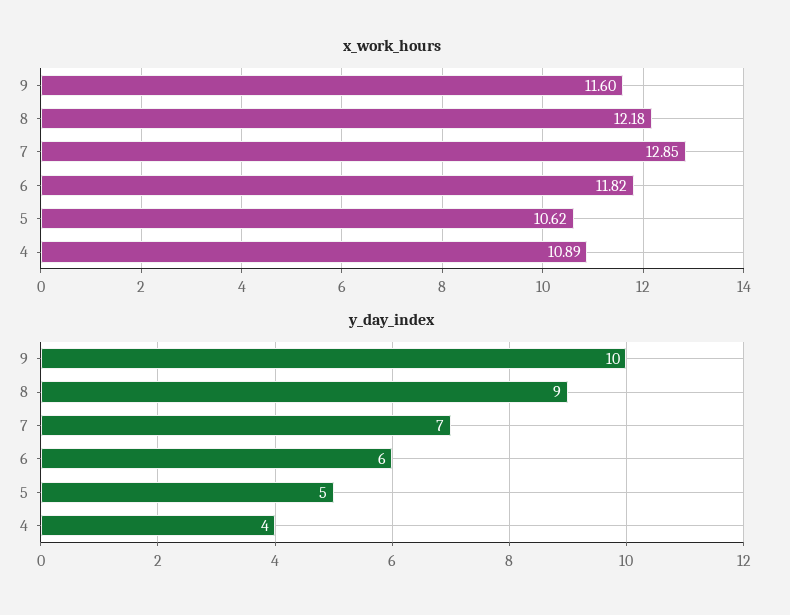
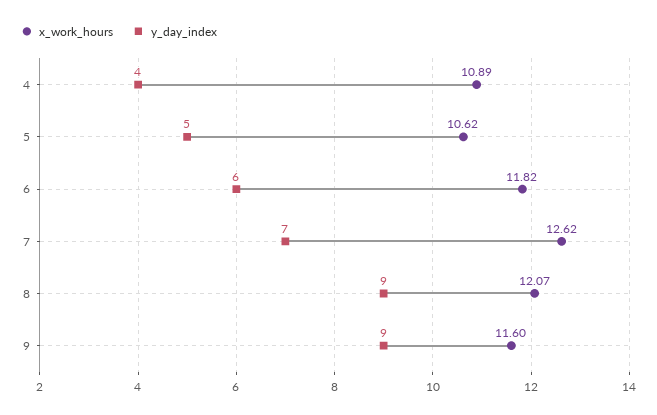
  {
    "x_work_hours": {
      "9": 11.6,
-     "8": 12.18,
+     "8": 12.07,
-     "7": 12.85,
+     "7": 12.62,
      "6": 11.82,
      "5": 10.62,
      "4": 10.89
    },
    "y_day_index": {
-     "9": 10,
+     "9": 9,
      "8": 9,
      "7": 7,
      "6": 6,
      "5": 5,
      "4": 4
    }
  }

